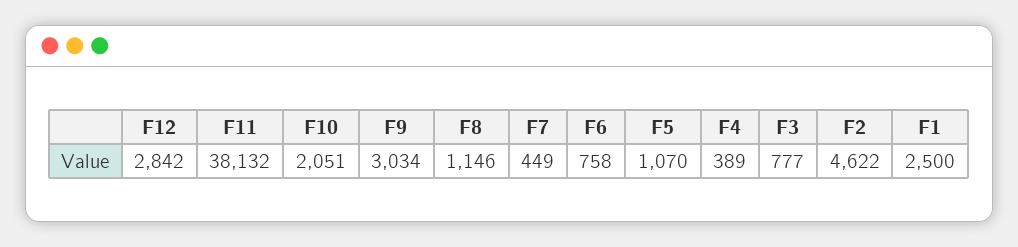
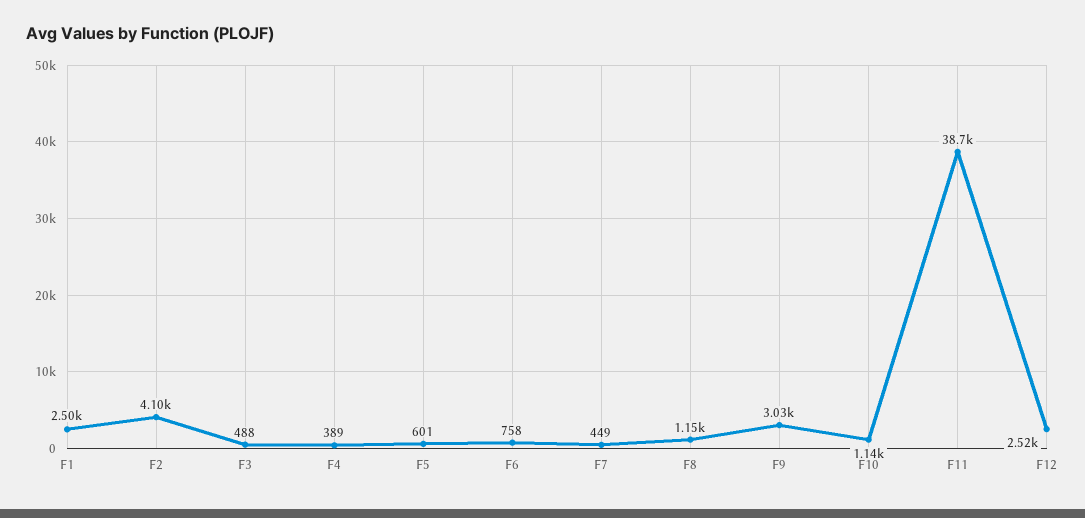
  {
-   "F12": 2842,
+   "F12": 2520,
-   "F11": 38132,
+   "F11": 38700,
-   "F10": 2051,
+   "F10": 1140,
    "F9": 3034,
    "F8": 1146,
    "F7": 449,
    "F6": 758,
-   "F5": 1070,
+   "F5": 601,
    "F4": 389,
-   "F3": 777,
+   "F3": 488,
-   "F2": 4622,
+   "F2": 4100,
    "F1": 2500
  }

